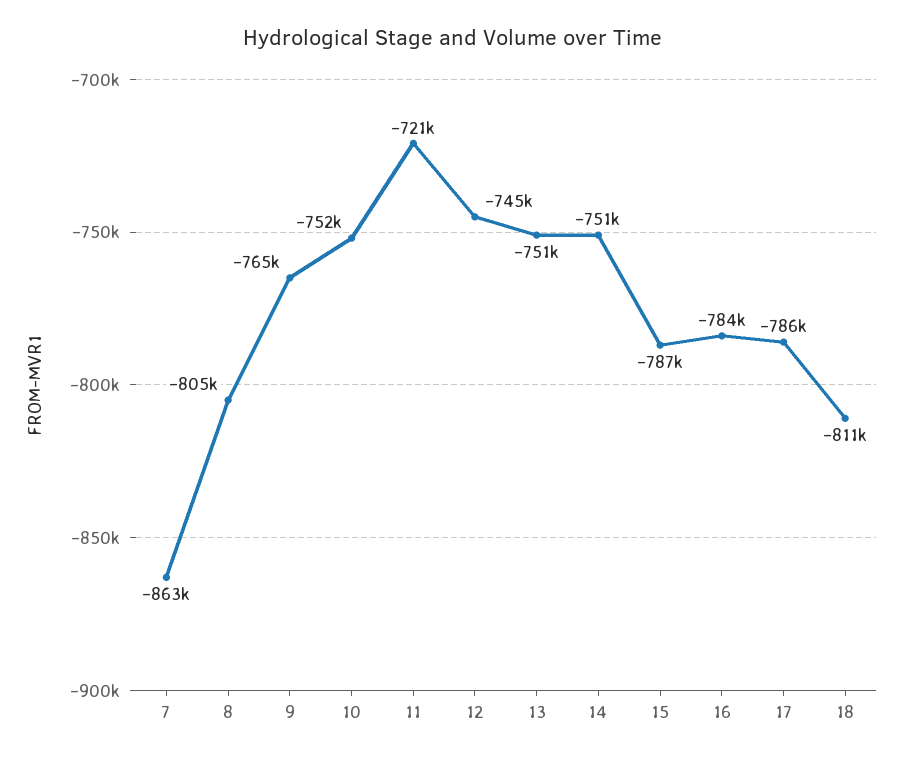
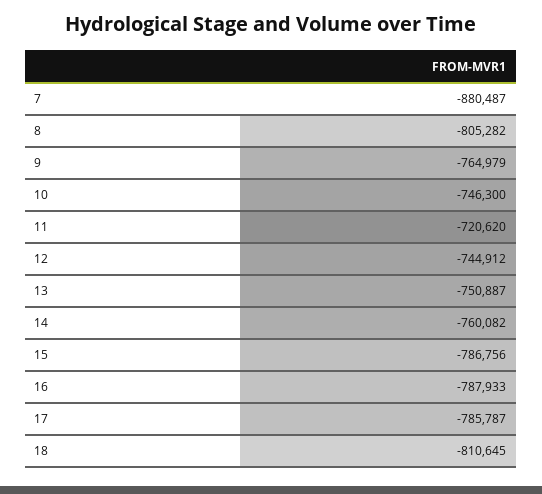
  {
-   "7": -863000,
+   "7": -880487,
    "8": -805282,
    "9": -764979,
-   "10": -752000,
+   "10": -746300,
    "11": -720620,
    "12": -744912,
    "13": -750887,
-   "14": -751000,
+   "14": -760082,
    "15": -786756,
-   "16": -784000,
+   "16": -787933,
    "17": -785787,
    "18": -810645
  }

